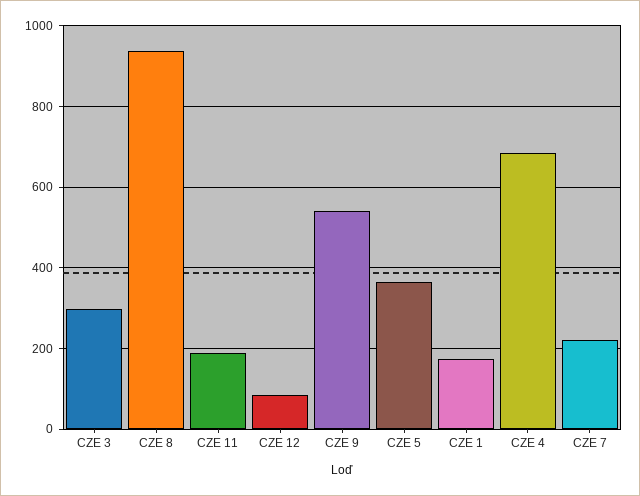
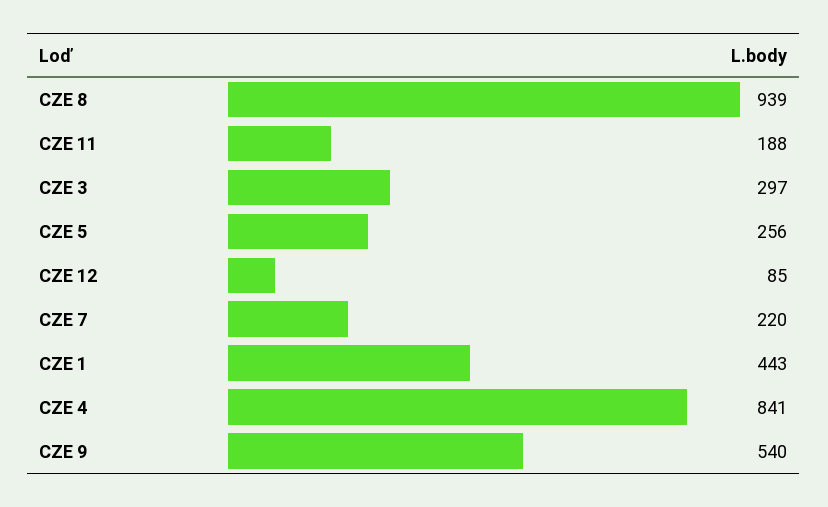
  {
    "CZE 3": 297,
    "CZE 8": 939,
    "CZE 11": 188,
    "CZE 12": 85,
    "CZE 9": 540,
-   "CZE 5": 360,
+   "CZE 5": 256,
-   "CZE 1": 180,
+   "CZE 1": 443,
-   "CZE 4": 680,
+   "CZE 4": 841,
    "CZE 7": 220
  }

